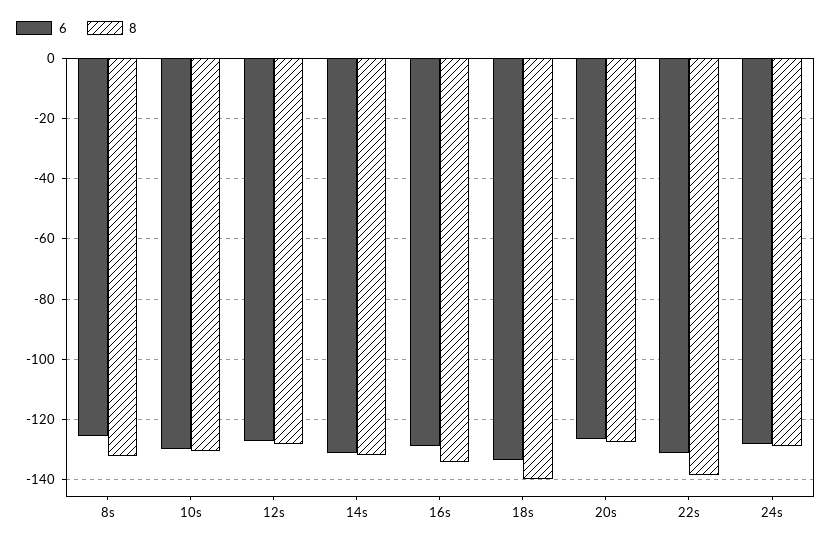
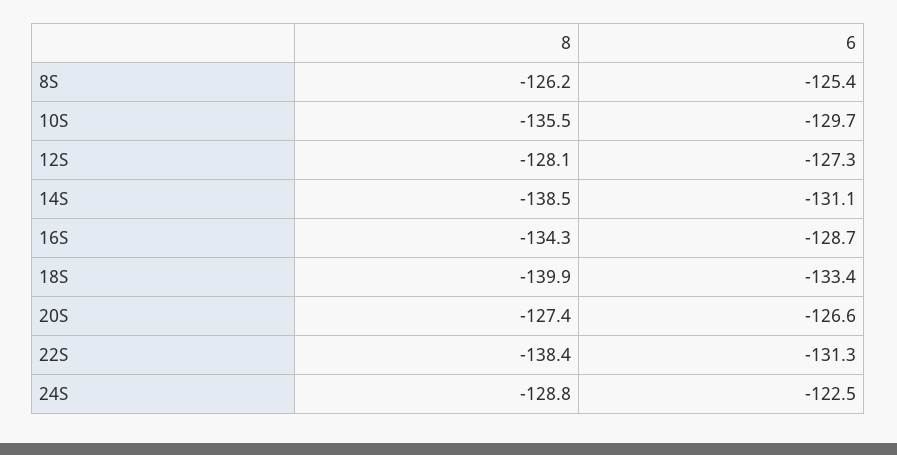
  {
    "6": {
      "8s": -125.4,
      "10s": -129.7,
      "12s": -127.3,
      "14s": -131.1,
      "16s": -128.7,
      "18s": -133.4,
      "20s": -126.6,
      "22s": -131.3,
-     "24s": -128
+     "24s": -122.5
    },
    "8": {
-     "8s": -132,
+     "8s": -126.2,
-     "10s": -130,
+     "10s": -135.5,
      "12s": -128.1,
-     "14s": -132,
+     "14s": -138.5,
      "16s": -134.3,
      "18s": -139.9,
      "20s": -127.4,
      "22s": -138.4,
      "24s": -128.8
    }
  }

